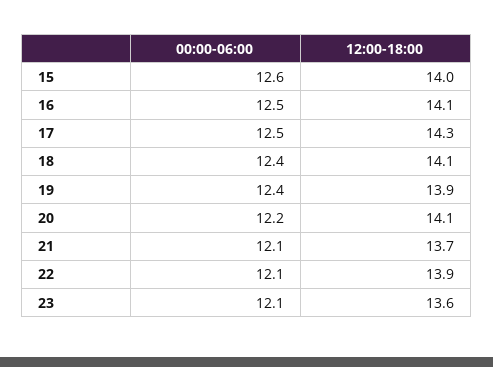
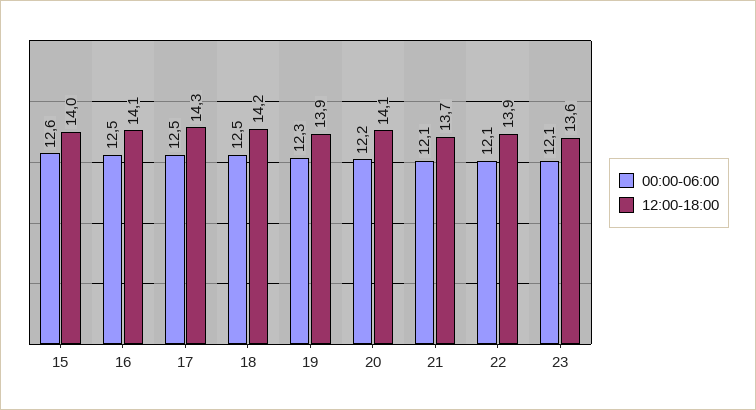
  {
    "00:00-06:00": {
      "15": 12.6,
      "16": 12.5,
      "17": 12.5,
-     "18": 12.4,
+     "18": 12.5,
-     "19": 12.4,
+     "19": 12.3,
      "20": 12.2,
      "21": 12.1,
      "22": 12.1,
      "23": 12.1
    },
    "12:00-18:00": {
      "15": 14,
      "16": 14.1,
      "17": 14.3,
-     "18": 14.1,
+     "18": 14.2,
      "19": 13.9,
      "20": 14.1,
      "21": 13.7,
      "22": 13.9,
      "23": 13.6
    }
  }

